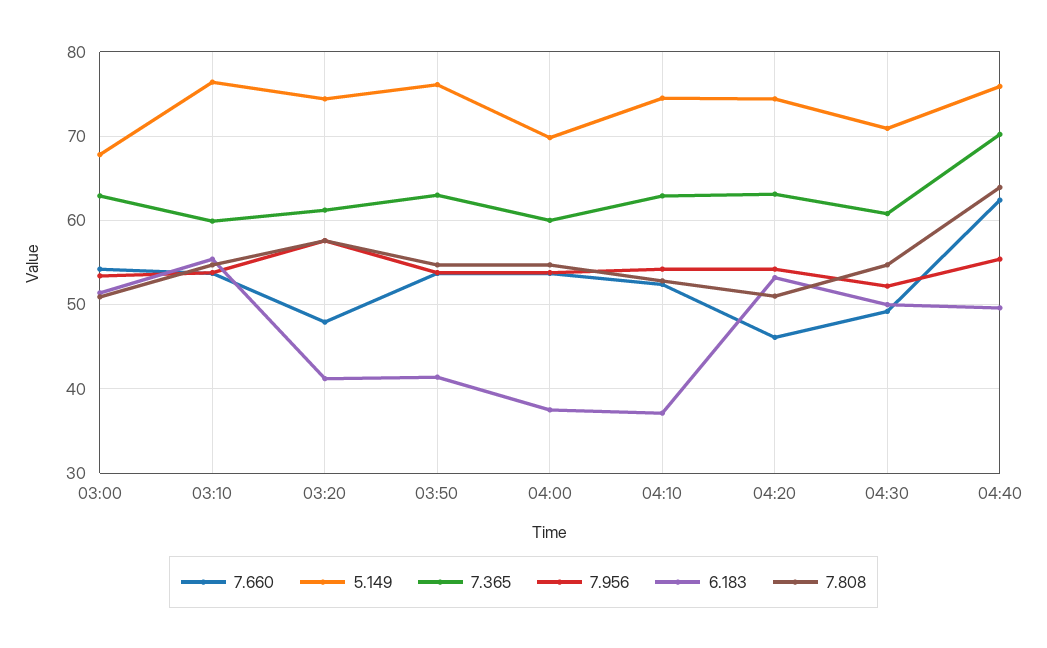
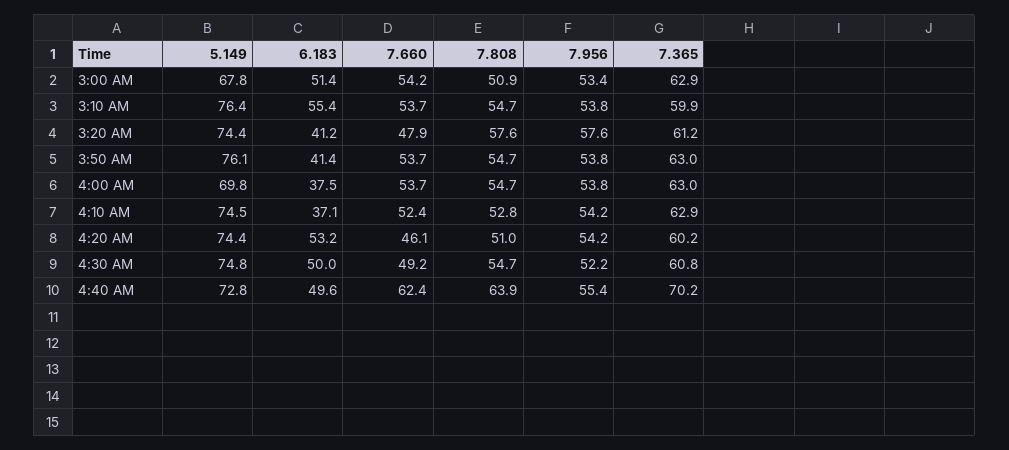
  {
    "7.660": {
      "03:00": 54.2,
      "03:10": 53.7,
      "03:20": 47.9,
      "03:50": 53.7,
      "04:00": 53.7,
      "04:10": 52.4,
      "04:20": 46.1,
      "04:30": 49.2,
      "04:40": 62.4
    },
    "5.149": {
      "03:00": 67.8,
      "03:10": 76.4,
      "03:20": 74.4,
      "03:50": 76.1,
      "04:00": 69.8,
      "04:10": 74.5,
      "04:20": 74.4,
-     "04:30": 71,
+     "04:30": 74.8,
-     "04:40": 76
+     "04:40": 72.8
    },
    "7.365": {
      "03:00": 62.9,
      "03:10": 59.9,
      "03:20": 61.2,
      "03:50": 63,
-     "04:00": 60,
+     "04:00": 63,
      "04:10": 62.9,
-     "04:20": 63,
+     "04:20": 60.2,
      "04:30": 60.8,
      "04:40": 70.2
    },
    "7.956": {
      "03:00": 53.4,
      "03:10": 53.8,
      "03:20": 57.6,
      "03:50": 53.8,
      "04:00": 53.8,
      "04:10": 54.2,
      "04:20": 54.2,
      "04:30": 52.2,
      "04:40": 55.4
    },
    "6.183": {
      "03:00": 51.4,
      "03:10": 55.4,
      "03:20": 41.2,
      "03:50": 41.4,
      "04:00": 37.5,
      "04:10": 37.1,
      "04:20": 53.2,
      "04:30": 50,
      "04:40": 49.6
    },
    "7.808": {
      "03:00": 50.9,
      "03:10": 54.7,
      "03:20": 57.6,
      "03:50": 54.7,
      "04:00": 54.7,
      "04:10": 52.8,
      "04:20": 51,
      "04:30": 54.7,
      "04:40": 63.9
    }
  }

